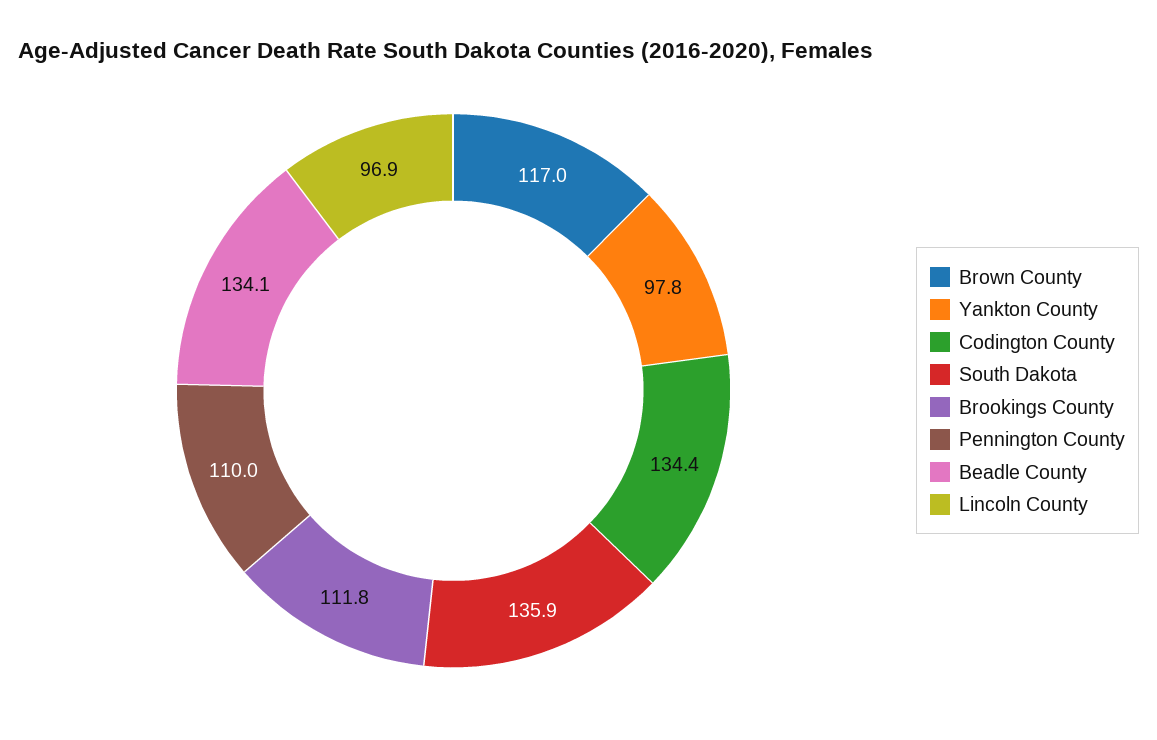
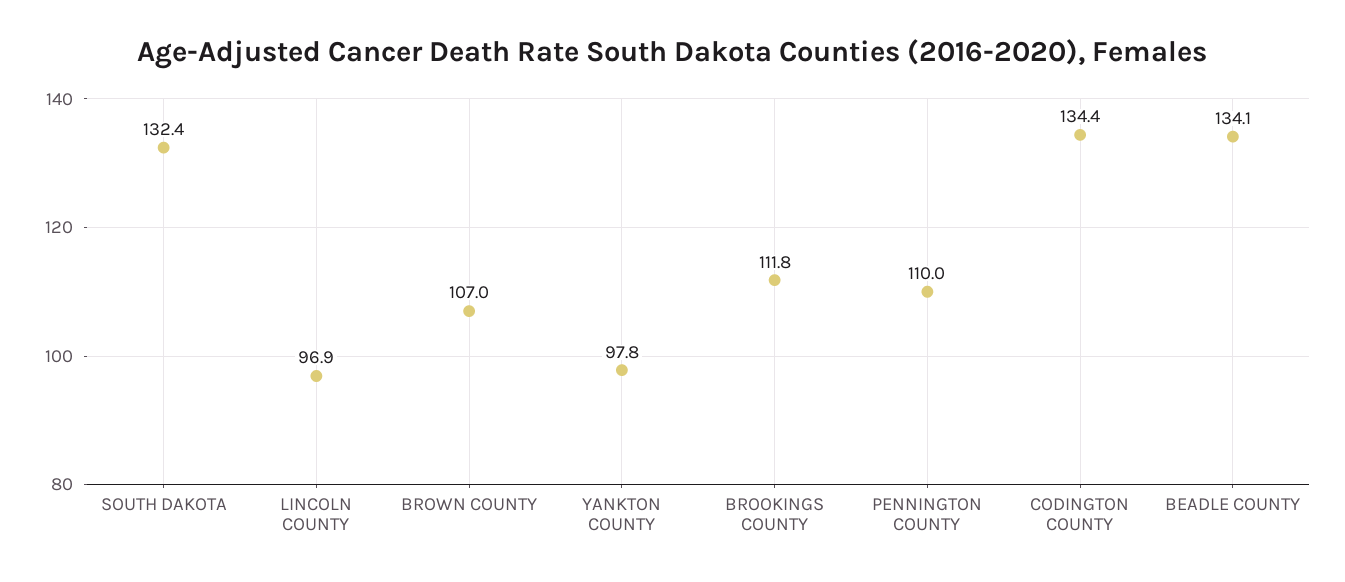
  {
-   "Brown County": 117,
+   "Brown County": 107,
    "Yankton County": 97.8,
    "Codington County": 134.4,
-   "South Dakota": 135.9,
+   "South Dakota": 132.4,
    "Brookings County": 111.8,
    "Pennington County": 110,
    "Beadle County": 134.1,
    "Lincoln County": 96.9
  }

